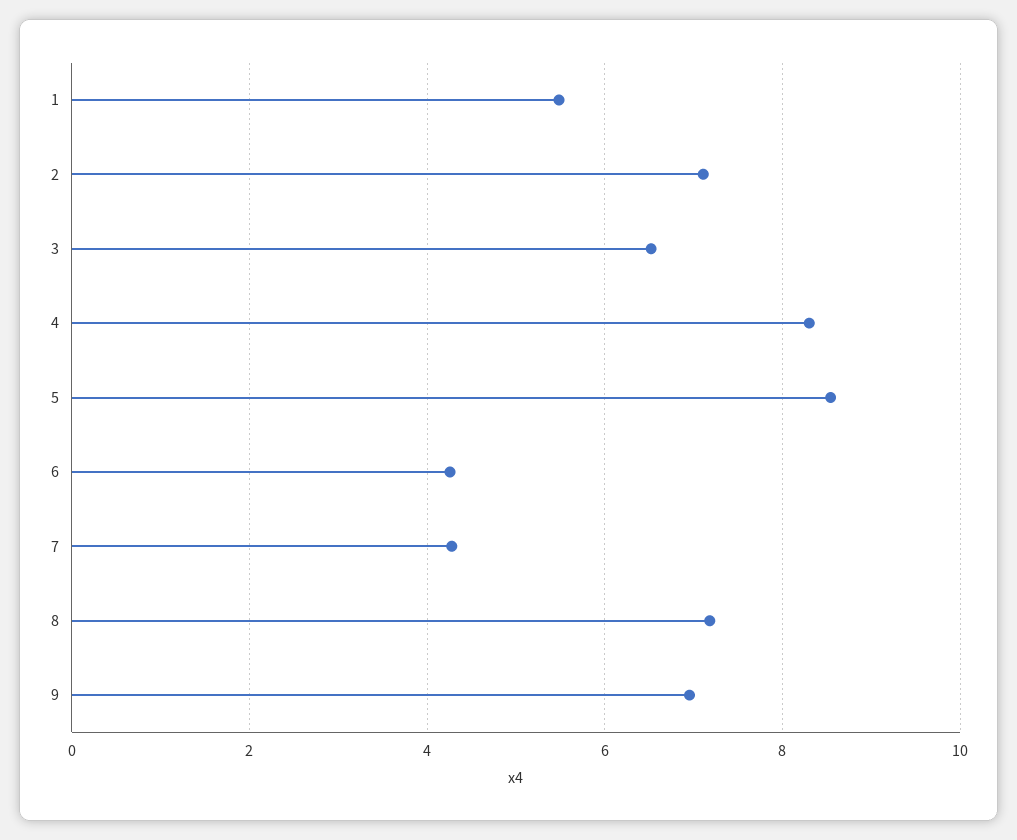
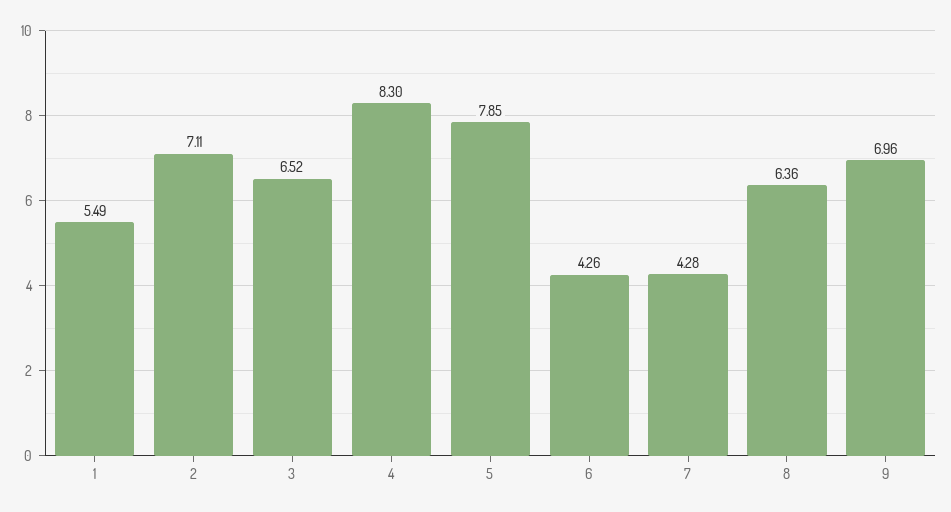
  {
    "1": 5.49,
    "2": 7.11,
    "3": 6.52,
    "4": 8.3,
-   "5": 8.6,
+   "5": 7.85,
    "6": 4.26,
    "7": 4.28,
-   "8": 7.2,
+   "8": 6.36,
    "9": 6.96
  }

